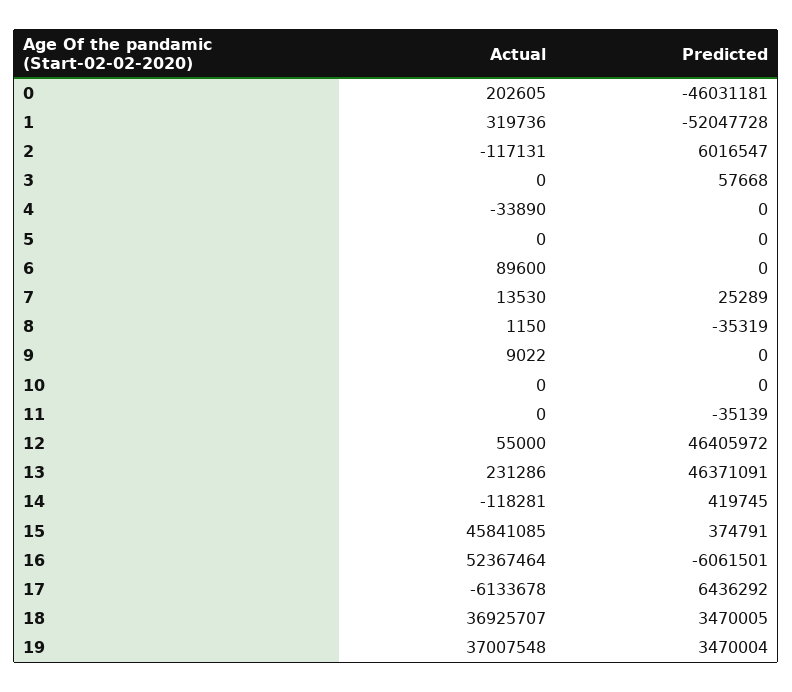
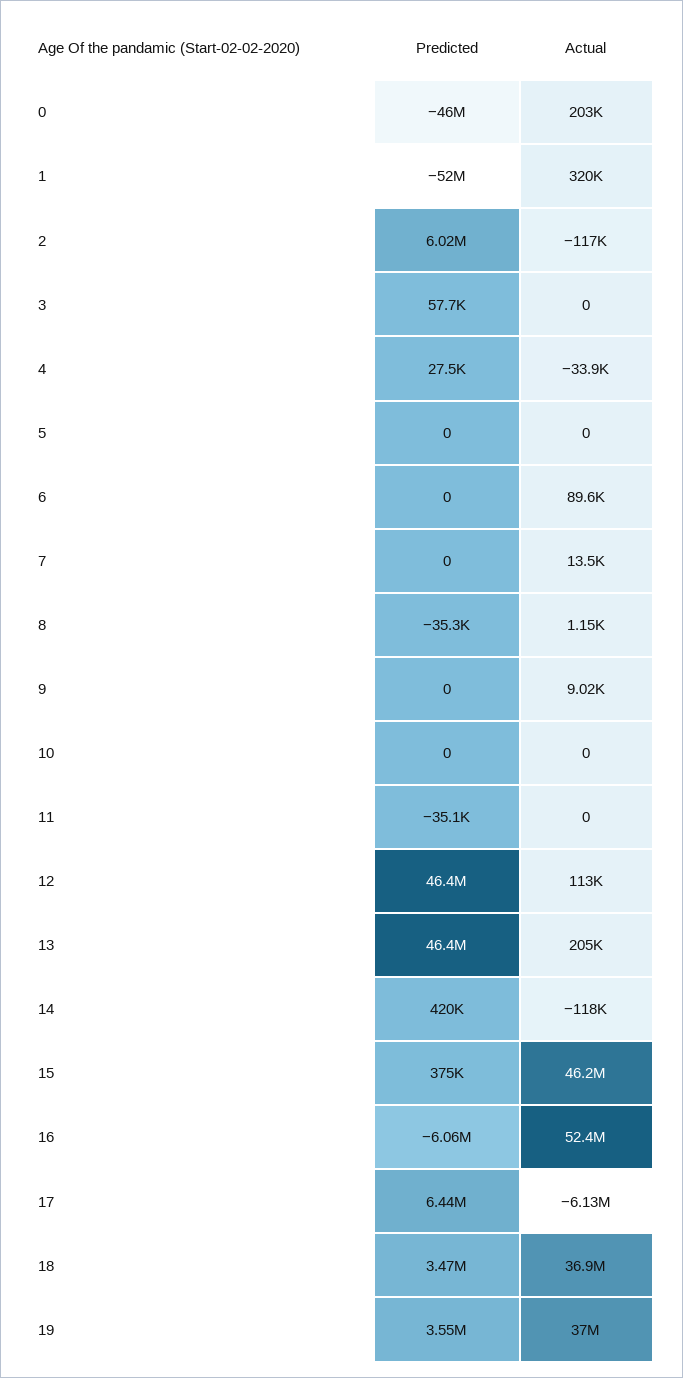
  {
    "Actual": {
      "0": 202605,
      "1": 319736,
      "2": -117131,
      "3": 0,
      "4": -33890,
      "5": 0,
      "6": 89600,
      "7": 13530,
      "8": 1150,
      "9": 9022,
      "10": 0,
      "11": 0,
-     "12": 55000,
+     "12": 113000,
-     "13": 231286,
+     "13": 205000,
      "14": -118281,
-     "15": 45841085,
+     "15": 46200000,
      "16": 52367464,
      "17": -6133678,
      "18": 36925707,
      "19": 37007548
    },
    "Predicted": {
      "0": -46031181,
      "1": -52047728,
      "2": 6016547,
      "3": 57668,
-     "4": 0,
+     "4": 27500,
      "5": 0,
      "6": 0,
-     "7": 25289,
+     "7": 0,
      "8": -35319,
      "9": 0,
      "10": 0,
      "11": -35139,
      "12": 46405972,
      "13": 46371091,
      "14": 419745,
      "15": 374791,
      "16": -6061501,
      "17": 6436292,
      "18": 3470005,
-     "19": 3470004
+     "19": 3550000
    }
  }

